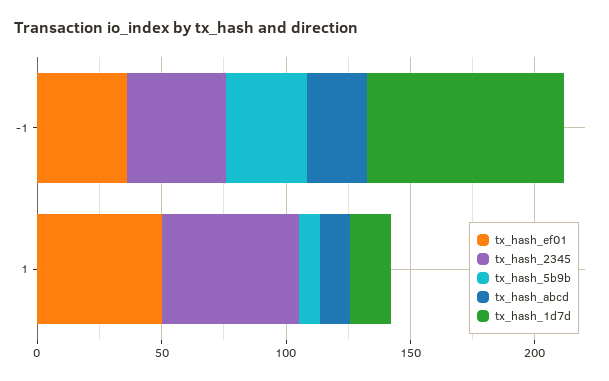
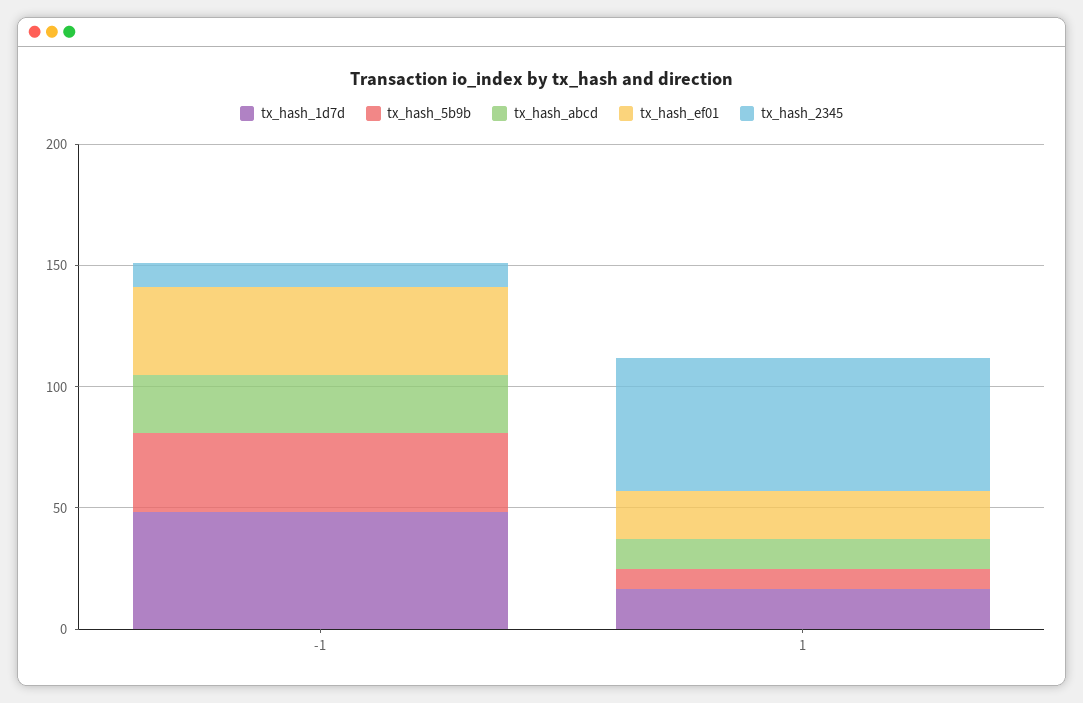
  {
    "tx_hash_ef01": {
      "-1": 40,
-     "1": 50
+     "1": 20
    },
    "tx_hash_2345": {
-     "-1": 40,
+     "-1": 10,
      "1": 60
    },
    "tx_hash_5b9b": {
      "-1": 30,
      "1": 10
    },
    "tx_hash_abcd": {
      "-1": 20,
      "1": 10
    },
    "tx_hash_1d7d": {
-     "-1": 80,
+     "-1": 50,
      "1": 20
    }
  }

